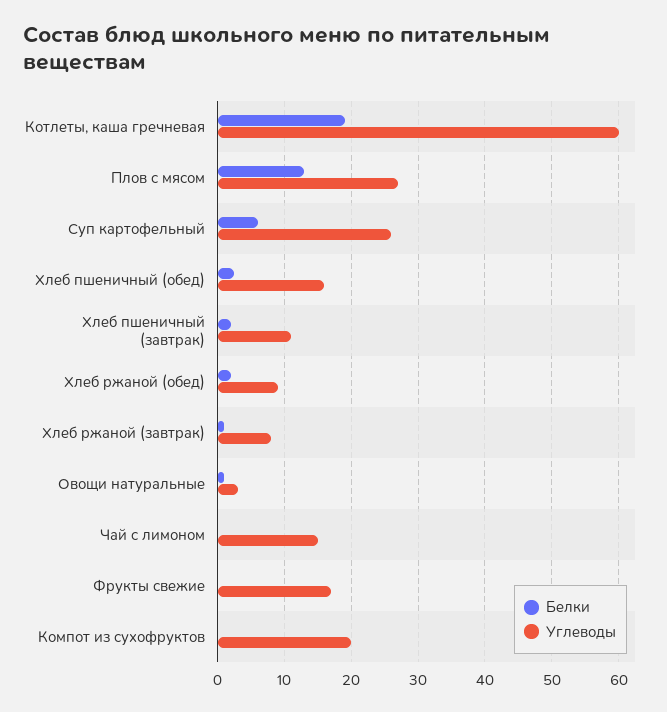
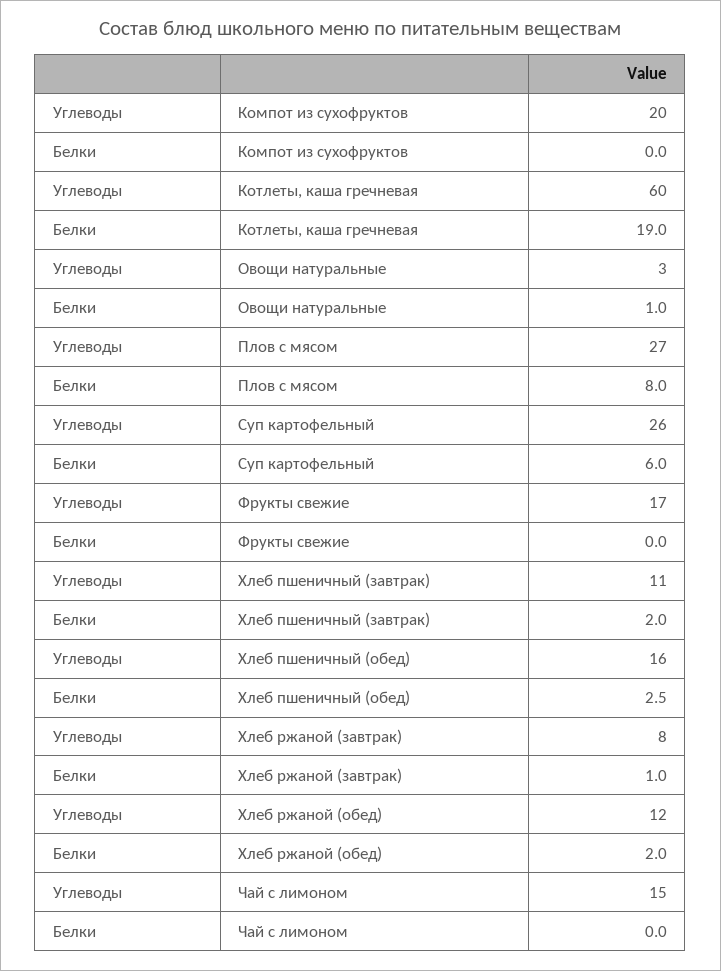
  {
    "Белки": {
      "Котлеты, каша гречневая": 19,
-     "Плов с мясом": 13,
+     "Плов с мясом": 8,
      "Суп картофельный": 6,
      "Хлеб пшеничный (обед)": 2.5,
      "Хлеб пшеничный (завтрак)": 2,
      "Хлеб ржаной (обед)": 2,
      "Хлеб ржаной (завтрак)": 1,
      "Овощи натуральные": 1,
      "Чай с лимоном": 0,
      "Фрукты свежие": 0,
      "Компот из сухофруктов": 0
    },
    "Углеводы": {
      "Котлеты, каша гречневая": 60,
      "Плов с мясом": 27,
      "Суп картофельный": 26,
      "Хлеб пшеничный (обед)": 16,
      "Хлеб пшеничный (завтрак)": 11,
-     "Хлеб ржаной (обед)": 9,
+     "Хлеб ржаной (обед)": 12,
      "Хлеб ржаной (завтрак)": 8,
      "Овощи натуральные": 3,
      "Чай с лимоном": 15,
      "Фрукты свежие": 17,
      "Компот из сухофруктов": 20
    }
  }

